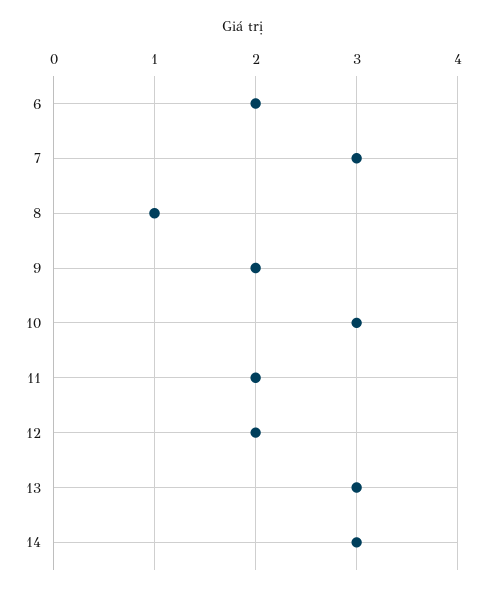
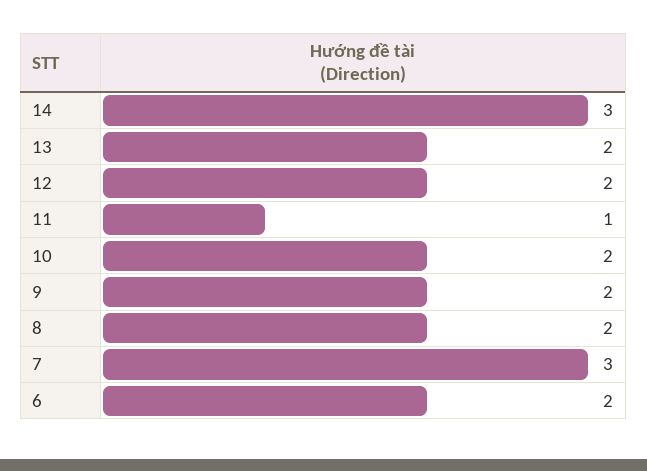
  {
    "6": 2,
    "7": 3,
-   "8": 1,
+   "8": 2,
    "9": 2,
-   "10": 3,
+   "10": 2,
-   "11": 2,
+   "11": 1,
    "12": 2,
-   "13": 3,
+   "13": 2,
    "14": 3
  }

